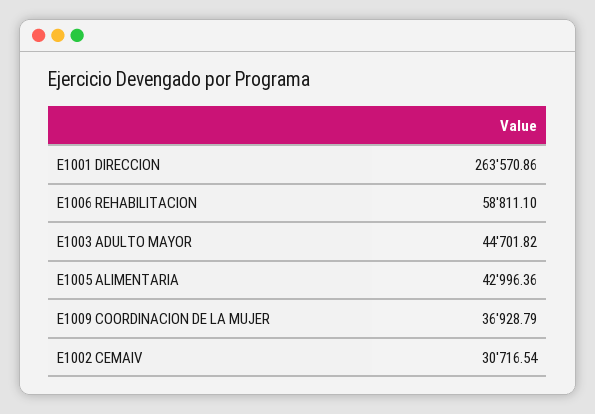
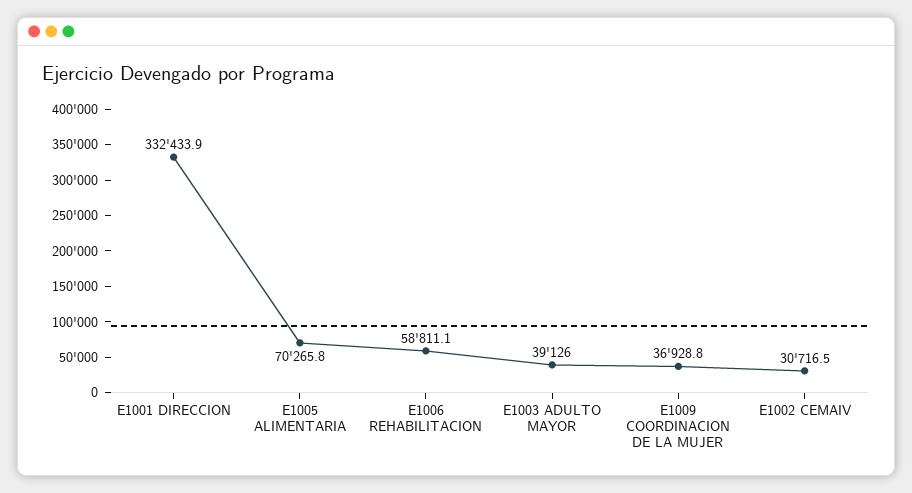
  {
-   "E1001 DIRECCION": 263570.86,
+   "E1001 DIRECCION": 332433.9,
    "E1006 REHABILITACION": 58811.1,
-   "E1003 ADULTO MAYOR": 44701.82,
+   "E1003 ADULTO MAYOR": 39126,
-   "E1005 ALIMENTARIA": 42996.36,
+   "E1005 ALIMENTARIA": 70265.8,
    "E1009 COORDINACION DE LA MUJER": 36928.79,
    "E1002 CEMAIV": 30716.54
  }

